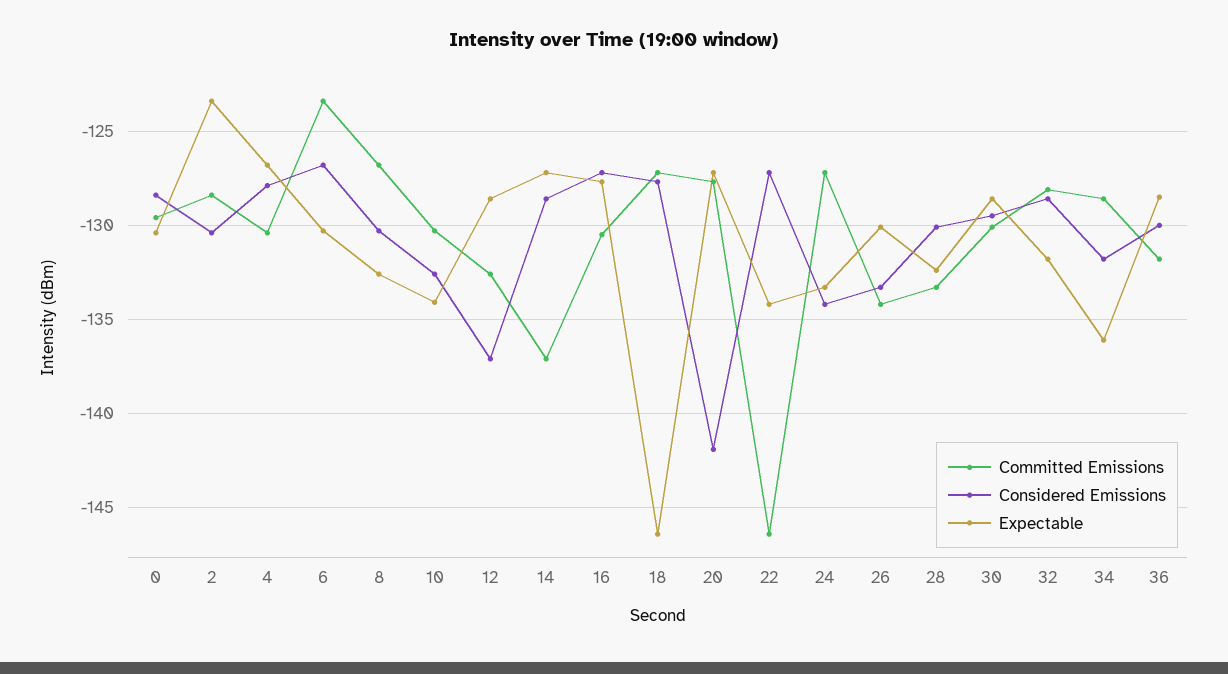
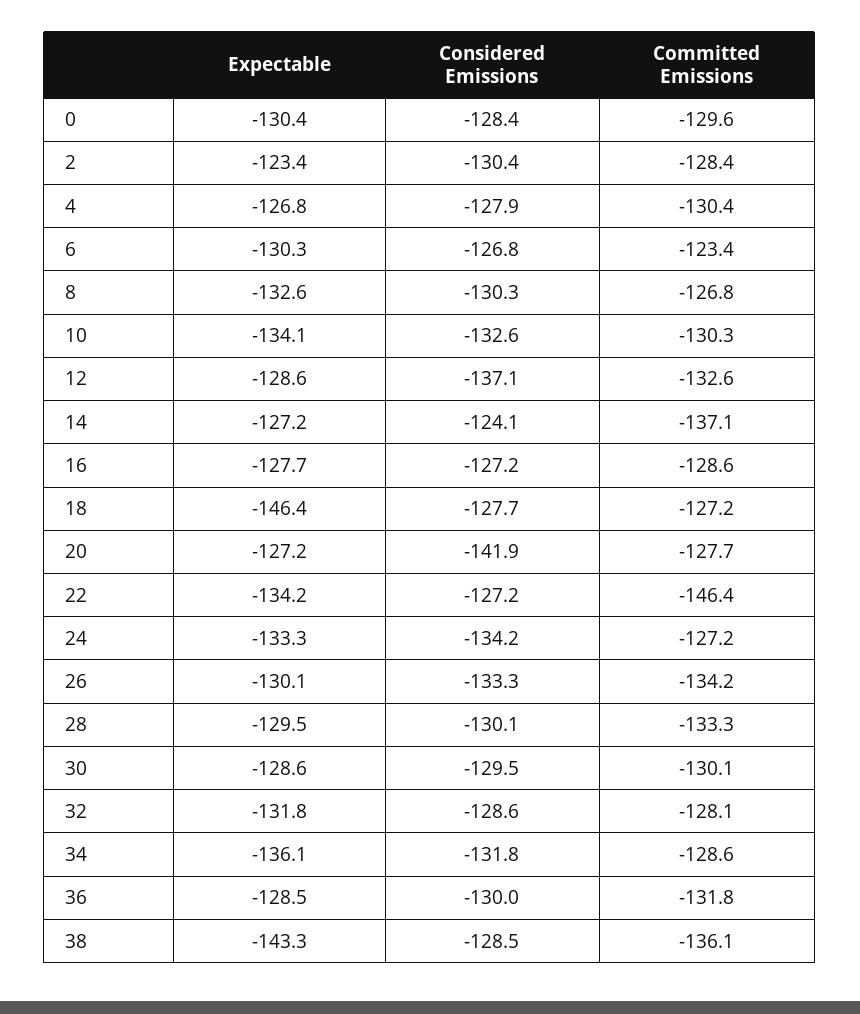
  {
    "Committed Emissions": {
      "0": -129.6,
      "2": -128.4,
      "4": -130.4,
      "6": -123.4,
      "8": -126.8,
      "10": -130.3,
      "12": -132.6,
      "14": -137.1,
-     "16": -130.5,
+     "16": -128.6,
      "18": -127.2,
      "20": -127.7,
      "22": -146.4,
      "24": -127.2,
      "26": -134.2,
      "28": -133.3,
      "30": -130.1,
      "32": -128.1,
      "34": -128.6,
-     "36": -131.8
+     "36": -131.8,
+     "38": -136.1
    },
    "Considered Emissions": {
      "0": -128.4,
      "2": -130.4,
      "4": -127.9,
      "6": -126.8,
      "8": -130.3,
      "10": -132.6,
      "12": -137.1,
-     "14": -128.5,
+     "14": -124.1,
      "16": -127.2,
      "18": -127.7,
      "20": -141.9,
      "22": -127.2,
      "24": -134.2,
      "26": -133.3,
      "28": -130.1,
      "30": -129.5,
      "32": -128.6,
      "34": -131.8,
-     "36": -130
+     "36": -130,
+     "38": -128.5
    },
    "Expectable": {
      "0": -130.4,
      "2": -123.4,
      "4": -126.8,
      "6": -130.3,
      "8": -132.6,
      "10": -134.1,
      "12": -128.6,
      "14": -127.2,
      "16": -127.7,
      "18": -146.4,
      "20": -127.2,
      "22": -134.2,
      "24": -133.3,
      "26": -130.1,
-     "28": -132.5,
+     "28": -129.5,
      "30": -128.6,
      "32": -131.8,
      "34": -136.1,
-     "36": -128.5
+     "36": -128.5,
+     "38": -143.3
    }
  }

